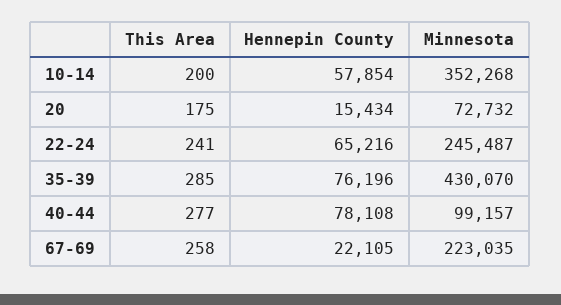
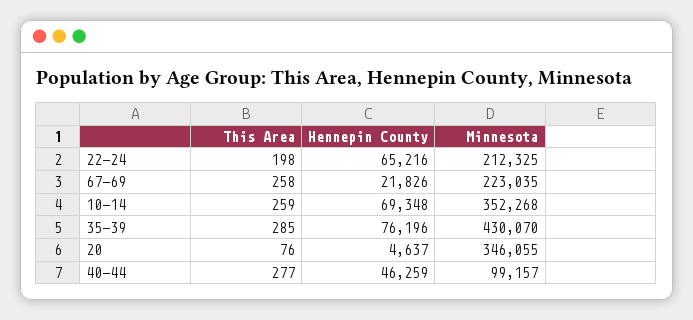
  {
    "This Area": {
-     "10-14": 200,
+     "10-14": 259,
-     "20": 175,
+     "20": 76,
-     "22-24": 241,
+     "22-24": 198,
      "35-39": 285,
      "40-44": 277,
      "67-69": 258
    },
    "Hennepin County": {
-     "10-14": 57854,
+     "10-14": 69348,
-     "20": 15434,
+     "20": 4637,
      "22-24": 65216,
      "35-39": 76196,
-     "40-44": 78108,
+     "40-44": 46259,
-     "67-69": 22105
+     "67-69": 21826
    },
    "Minnesota": {
      "10-14": 352268,
-     "20": 72732,
+     "20": 346055,
-     "22-24": 245487,
+     "22-24": 212325,
      "35-39": 430070,
      "40-44": 99157,
      "67-69": 223035
    }
  }

